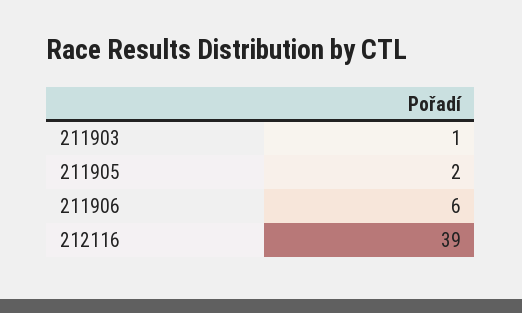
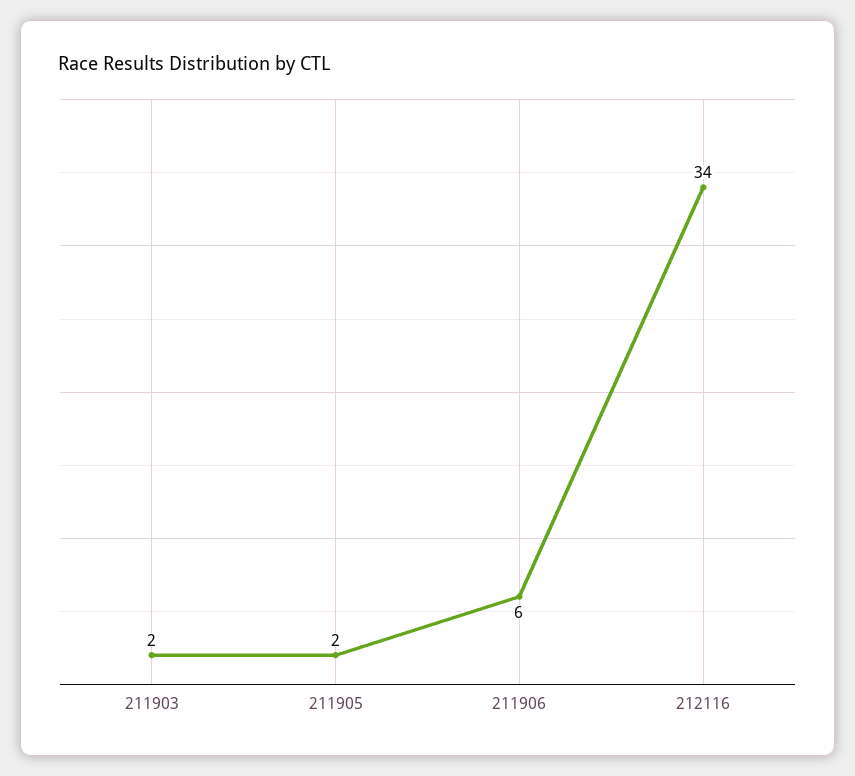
  {
-   "211903": 1,
+   "211903": 2,
    "211905": 2,
    "211906": 6,
-   "212116": 39
+   "212116": 34
  }

